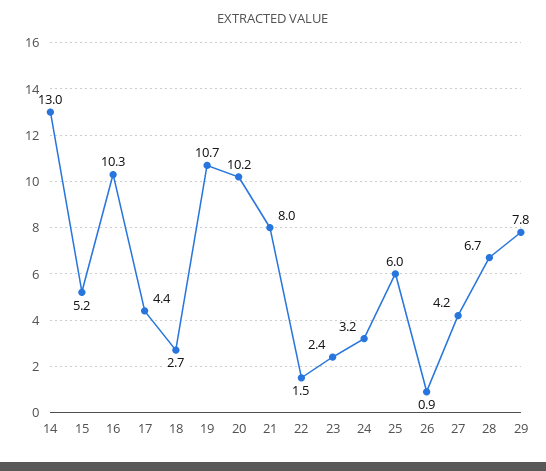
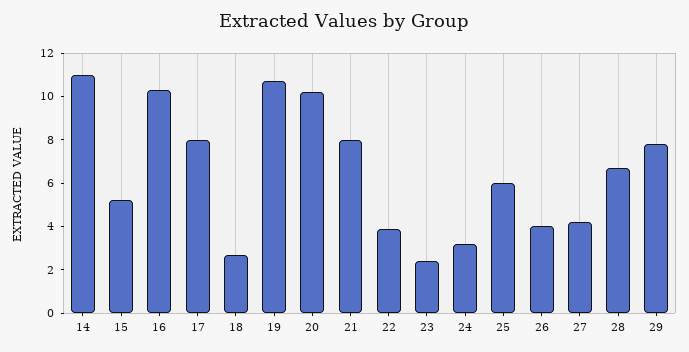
  {
-   "14": 13,
+   "14": 11,
    "15": 5.2,
    "16": 10.3,
-   "17": 4.4,
+   "17": 8,
    "18": 2.7,
    "19": 10.7,
    "20": 10.2,
    "21": 8,
-   "22": 1.5,
+   "22": 4,
    "23": 2.4,
    "24": 3.2,
    "25": 6,
-   "26": 0.9,
+   "26": 4,
    "27": 4.2,
    "28": 6.7,
    "29": 7.8
  }

